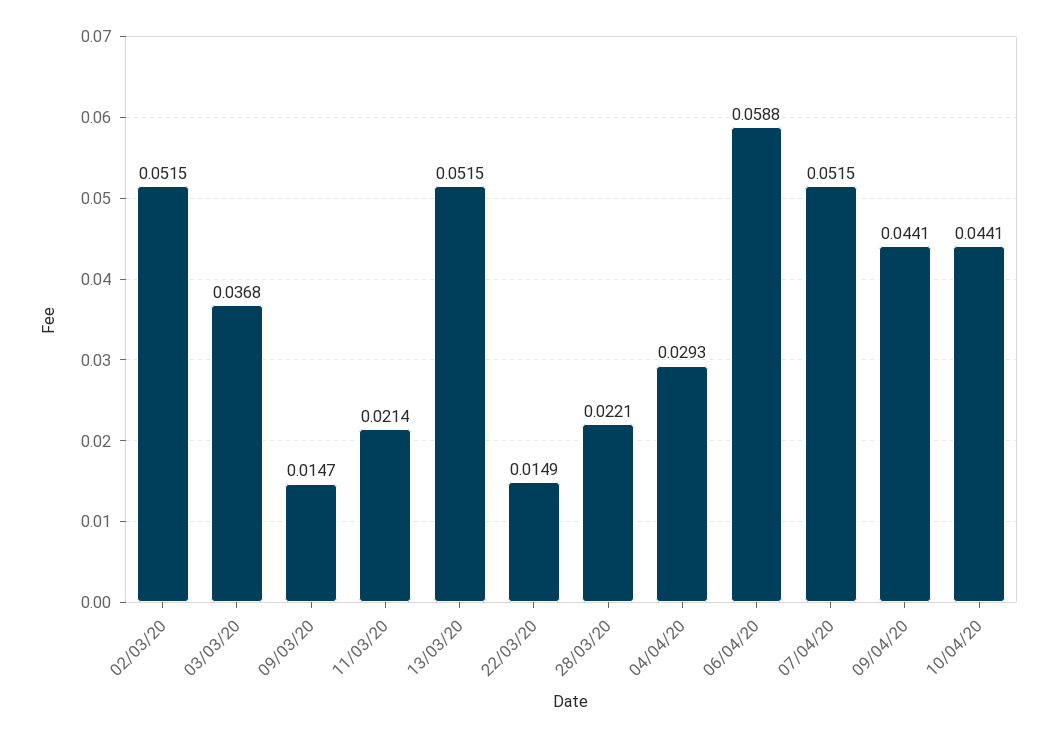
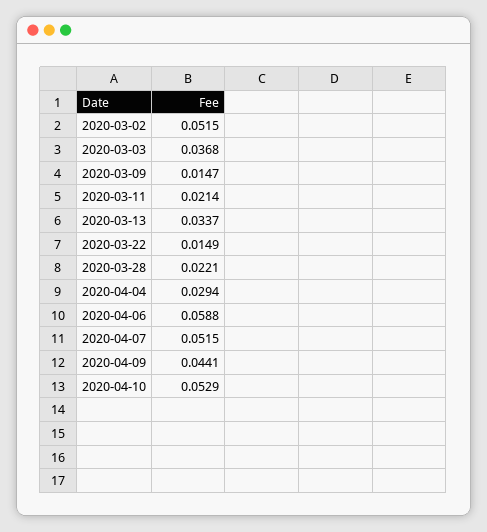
  {
    "02/03/20": 0.0515,
    "03/03/20": 0.0368,
    "09/03/20": 0.0147,
    "11/03/20": 0.0214,
-   "13/03/20": 0.0515,
+   "13/03/20": 0.0337,
    "22/03/20": 0.0149,
    "28/03/20": 0.0221,
-   "04/04/20": 0.0293,
+   "04/04/20": 0.0294,
    "06/04/20": 0.0588,
    "07/04/20": 0.0515,
    "09/04/20": 0.0441,
-   "10/04/20": 0.0441
+   "10/04/20": 0.0529
  }

